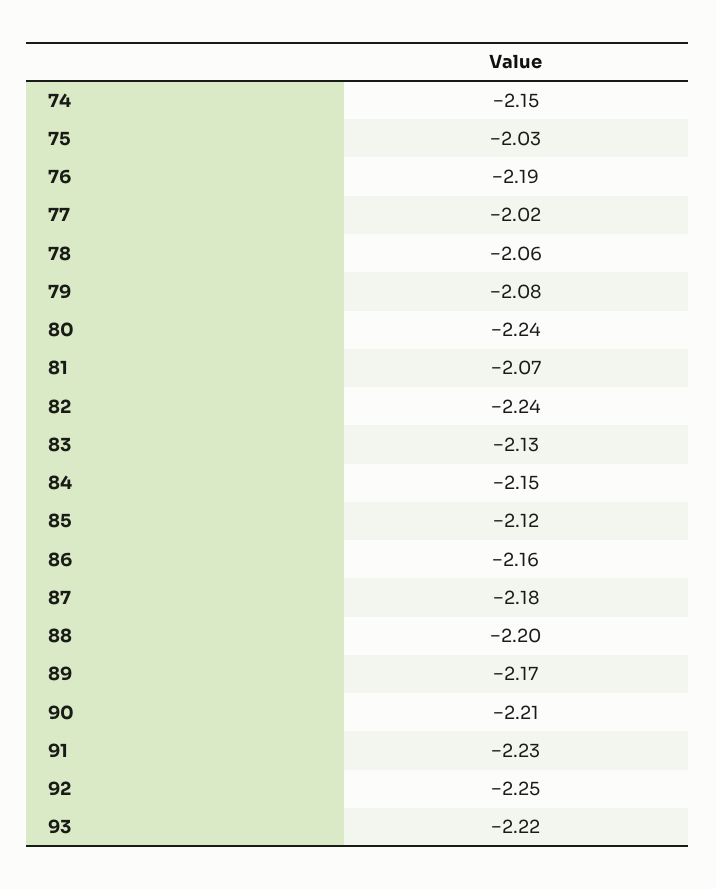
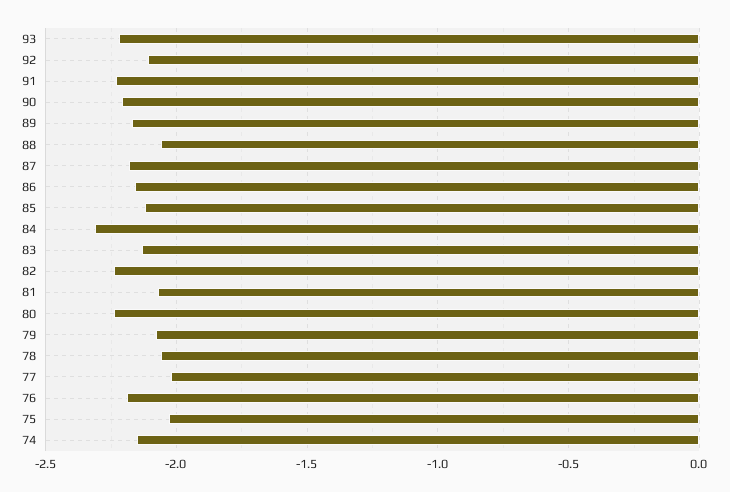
  {
    "74": -2.15,
    "75": -2.03,
    "76": -2.19,
    "77": -2.02,
    "78": -2.06,
    "79": -2.08,
    "80": -2.24,
    "81": -2.07,
    "82": -2.24,
    "83": -2.13,
-   "84": -2.15,
+   "84": -2.3,
    "85": -2.12,
    "86": -2.16,
    "87": -2.18,
-   "88": -2.2,
+   "88": -2.05,
    "89": -2.17,
    "90": -2.21,
    "91": -2.23,
-   "92": -2.25,
+   "92": -2.1,
    "93": -2.22
  }

